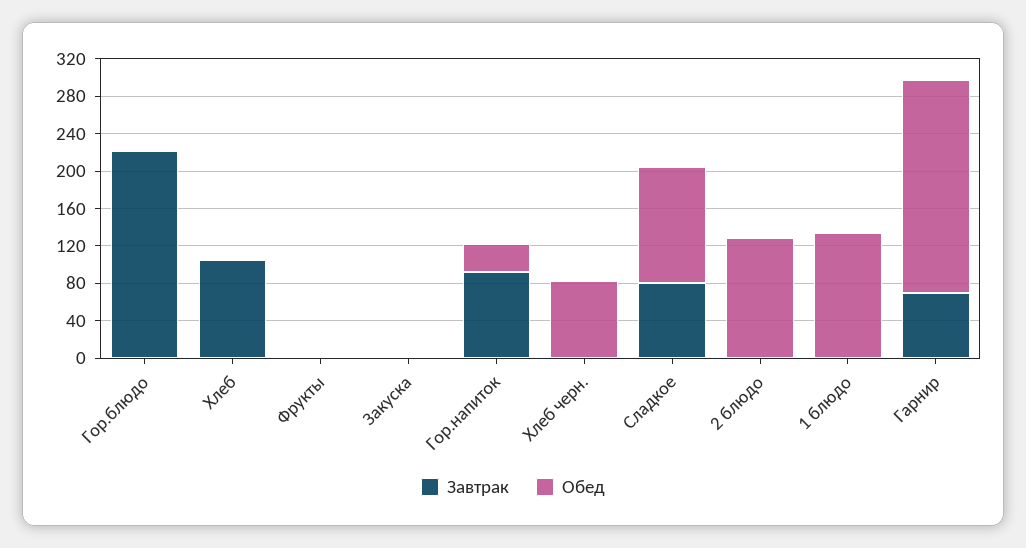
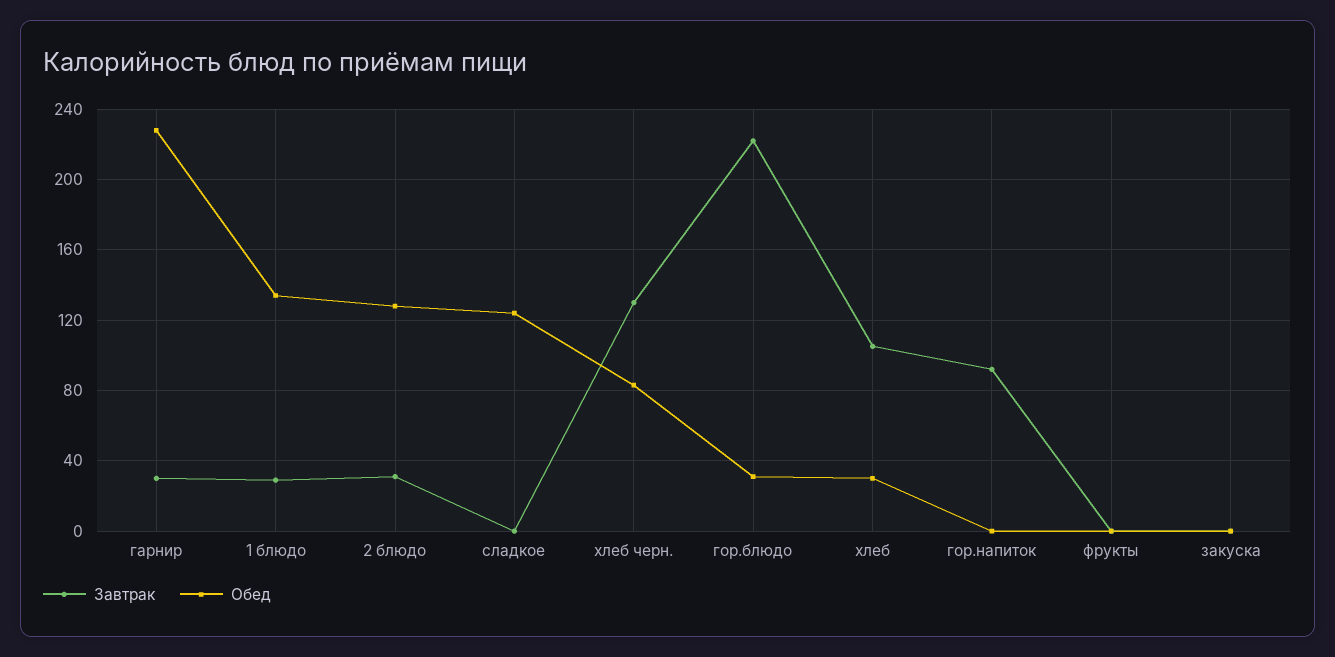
  {
    "Завтрак": {
      "Гор.блюдо": 220,
      "Хлеб": 105,
      "Фрукты": 0,
      "Закуска": 0,
      "Гор.напиток": 90,
-     "Хлеб черн.": 0,
+     "Хлеб черн.": 130,
-     "Сладкое": 80,
+     "Сладкое": 0,
-     "2 блюдо": 0,
+     "2 блюдо": 30,
-     "1 блюдо": 0,
+     "1 блюдо": 30,
-     "Гарнир": 70
+     "Гарнир": 30
    },
    "Обед": {
-     "Гор.блюдо": 0,
+     "Гор.блюдо": 30,
-     "Хлеб": 0,
+     "Хлеб": 30,
      "Фрукты": 0,
      "Закуска": 0,
-     "Гор.напиток": 30,
+     "Гор.напиток": 0,
      "Хлеб черн.": 85,
      "Сладкое": 125,
      "2 блюдо": 130,
      "1 блюдо": 135,
      "Гарнир": 230
    }
  }

